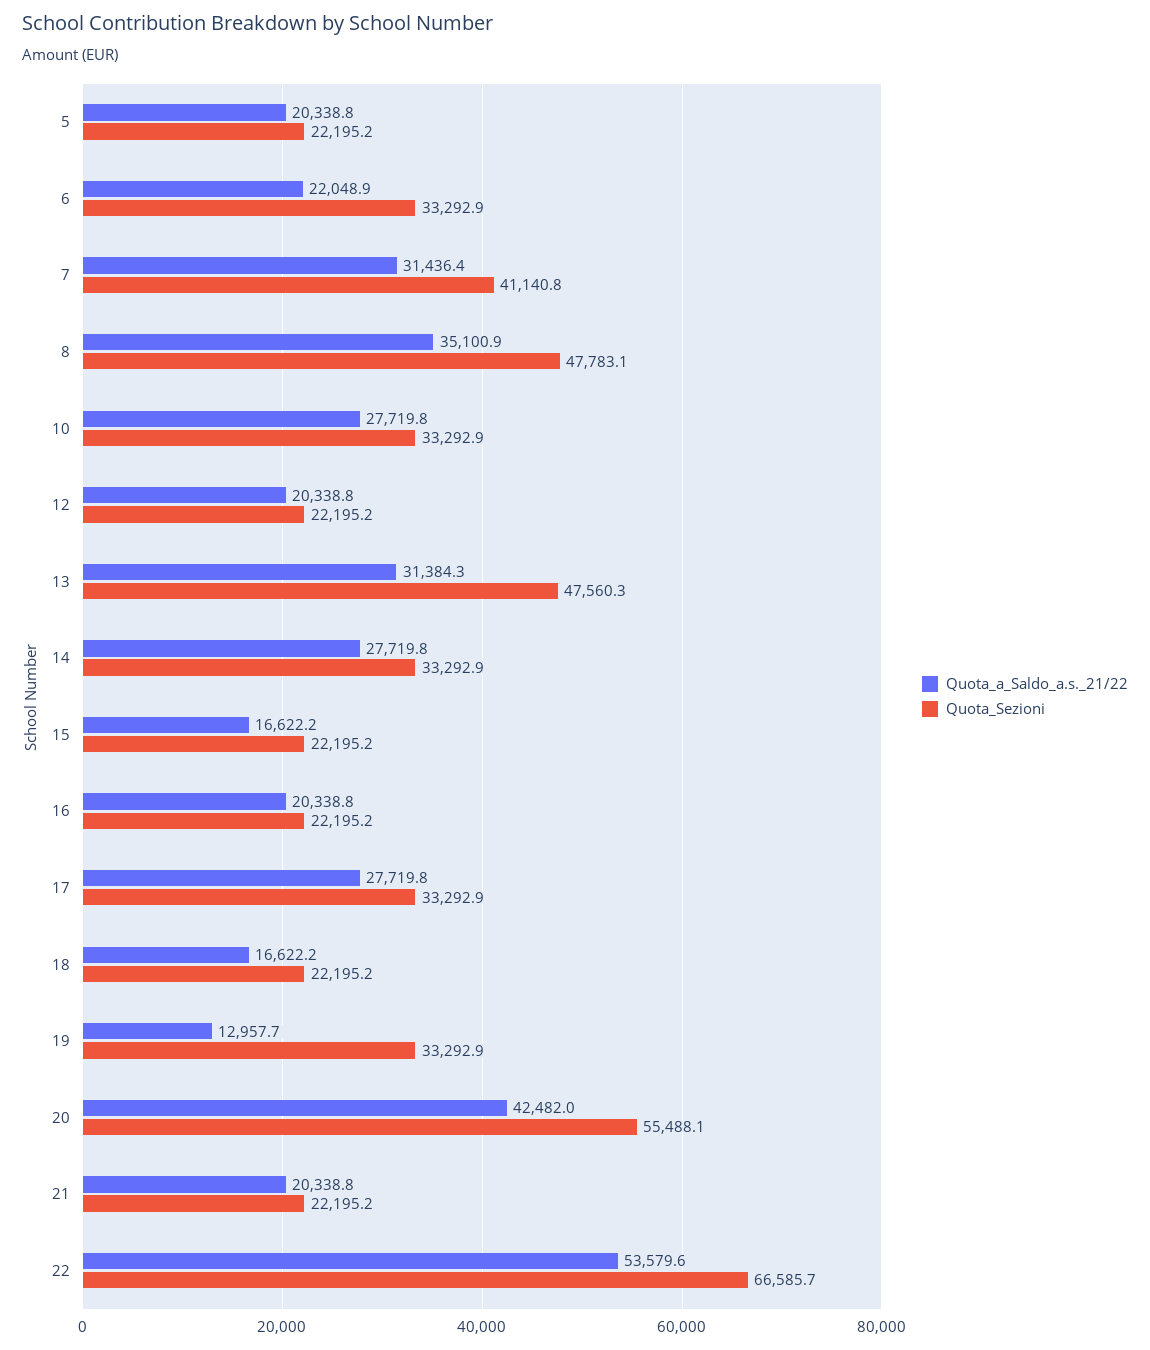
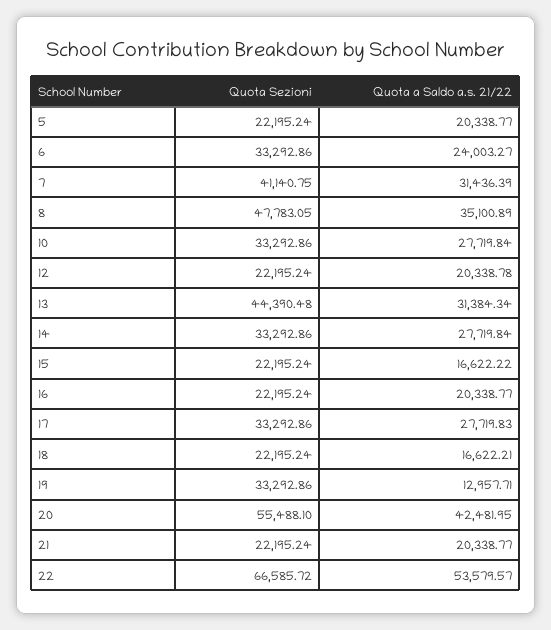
  {
    "Quota_a_Saldo_a.s._21/22": {
      "5": 20338.77,
-     "6": 22048.9,
+     "6": 24003.27,
      "7": 31436.39,
      "8": 35100.89,
      "10": 27719.84,
      "12": 20338.78,
      "13": 31384.34,
      "14": 27719.84,
      "15": 16622.22,
      "16": 20338.77,
      "17": 27719.83,
      "18": 16622.21,
      "19": 12957.71,
      "20": 42481.95,
      "21": 20338.77,
      "22": 53579.57
    },
    "Quota_Sezioni": {
      "5": 22195.24,
      "6": 33292.86,
      "7": 41140.75,
      "8": 47783.05,
      "10": 33292.86,
      "12": 22195.24,
-     "13": 47560.3,
+     "13": 44390.48,
      "14": 33292.86,
      "15": 22195.24,
      "16": 22195.24,
      "17": 33292.86,
      "18": 22195.24,
      "19": 33292.86,
      "20": 55488.1,
      "21": 22195.24,
      "22": 66585.72
    }
  }

